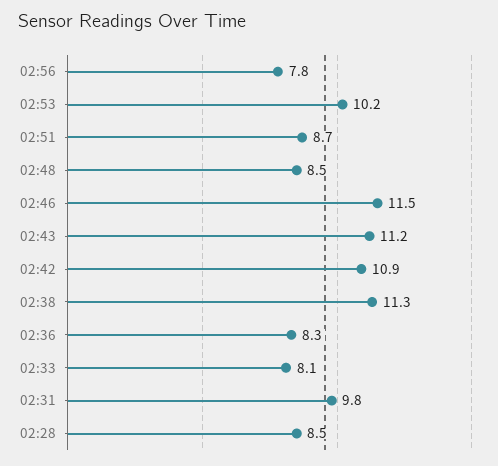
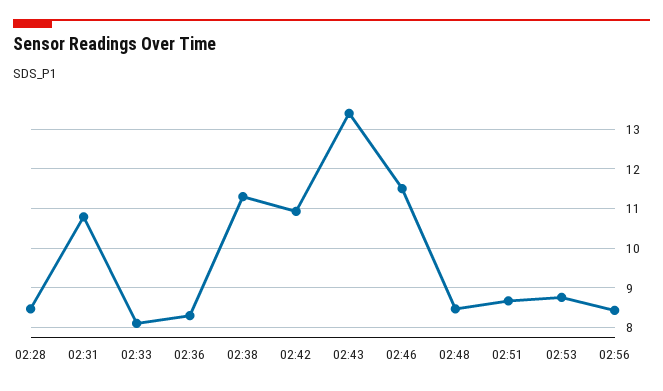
  {
-   "02:56": 7.8,
+   "02:56": 8.4,
-   "02:53": 10.2,
+   "02:53": 8.8,
    "02:51": 8.7,
    "02:48": 8.5,
    "02:46": 11.5,
-   "02:43": 11.2,
+   "02:43": 13.4,
    "02:42": 10.9,
    "02:38": 11.3,
    "02:36": 8.3,
    "02:33": 8.1,
-   "02:31": 9.8,
+   "02:31": 10.8,
    "02:28": 8.5
  }

